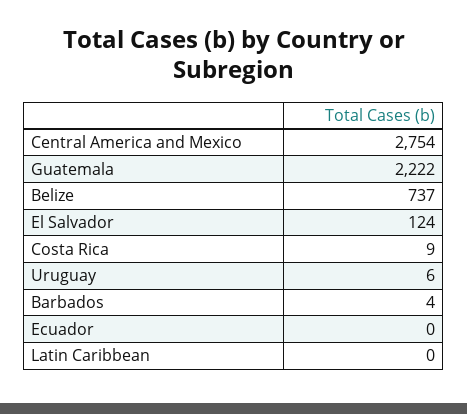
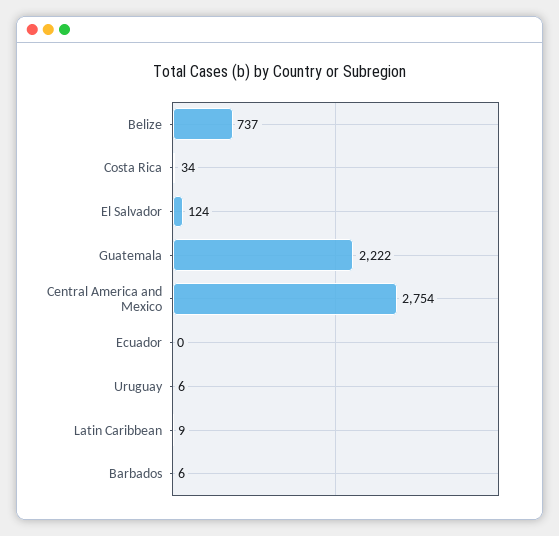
  {
    "Central America and Mexico": 2754,
    "Guatemala": 2222,
    "Belize": 737,
    "El Salvador": 124,
-   "Costa Rica": 9,
+   "Costa Rica": 34,
    "Uruguay": 6,
-   "Barbados": 4,
+   "Barbados": 6,
    "Ecuador": 0,
-   "Latin Caribbean": 0
+   "Latin Caribbean": 9
  }

